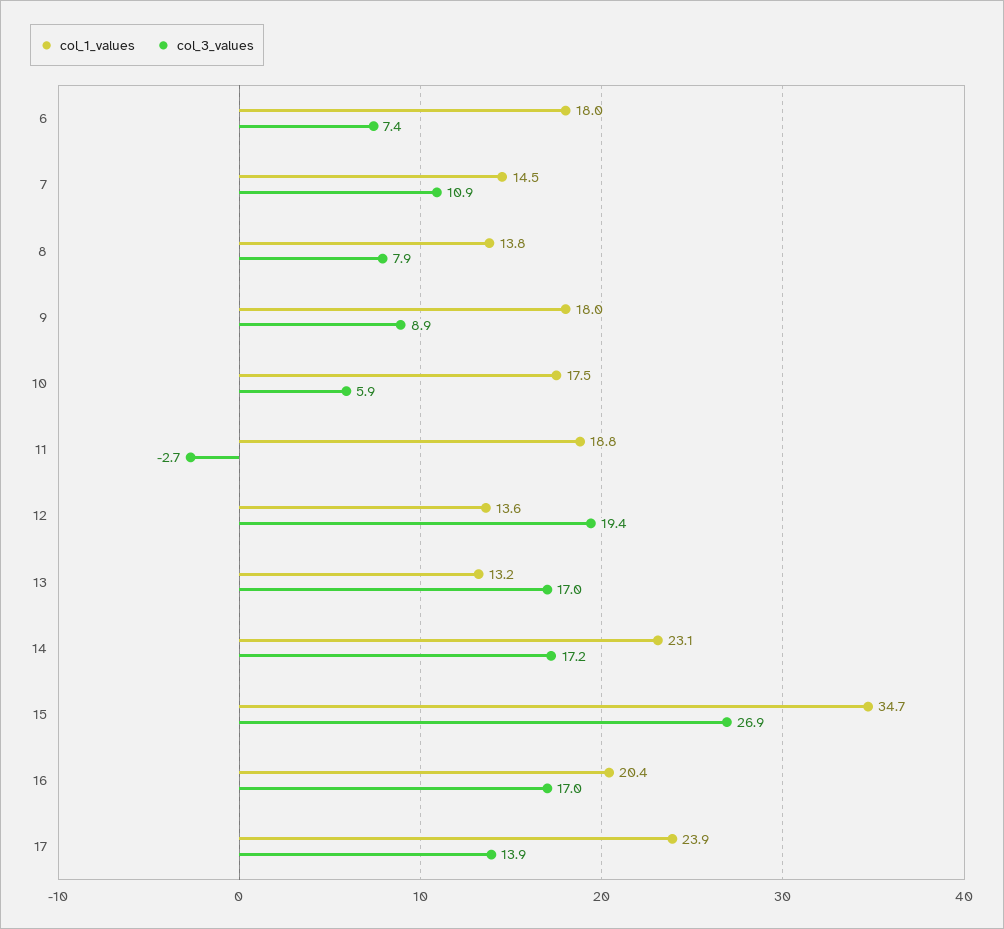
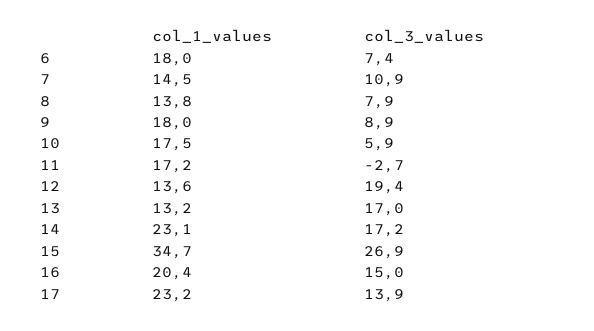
  {
    "col_1_values": {
      "6": 18,
      "7": 14.5,
      "8": 13.8,
      "9": 18,
      "10": 17.5,
-     "11": 18.8,
+     "11": 17.2,
      "12": 13.6,
      "13": 13.2,
      "14": 23.1,
      "15": 34.7,
      "16": 20.4,
-     "17": 23.9
+     "17": 23.2
    },
    "col_3_values": {
      "6": 7.4,
      "7": 10.9,
      "8": 7.9,
      "9": 8.9,
      "10": 5.9,
      "11": -2.7,
      "12": 19.4,
      "13": 17,
      "14": 17.2,
      "15": 26.9,
-     "16": 17,
+     "16": 15,
      "17": 13.9
    }
  }

